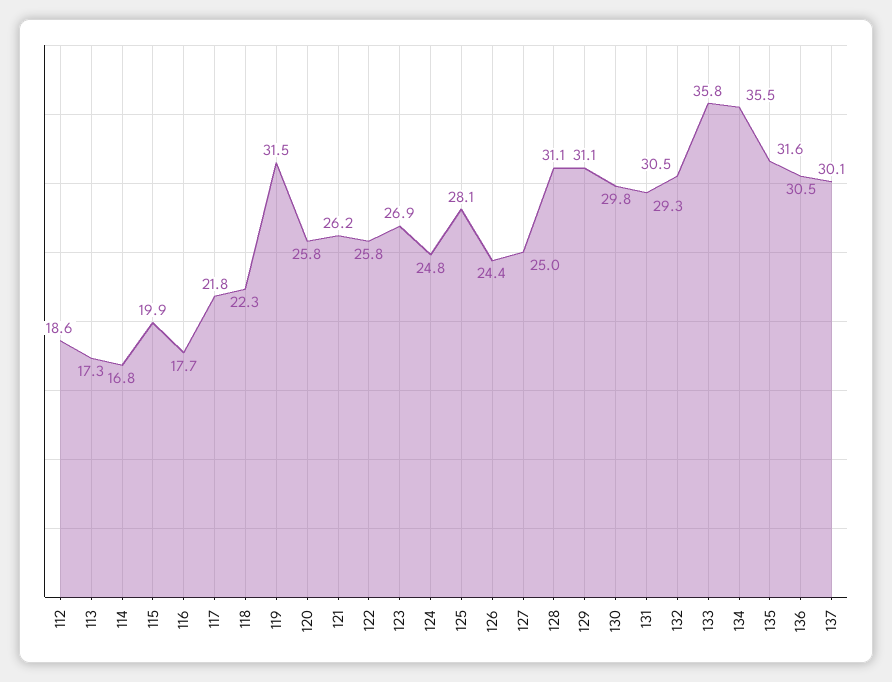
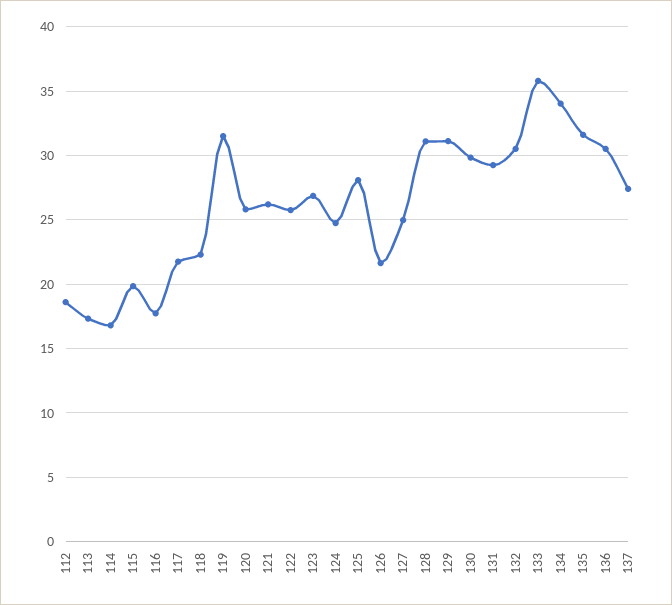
  {
    "112": 18.6,
    "113": 17.3,
    "114": 16.8,
    "115": 19.9,
    "116": 17.7,
    "117": 21.8,
    "118": 22.3,
    "119": 31.5,
    "120": 25.8,
    "121": 26.2,
    "122": 25.8,
    "123": 26.9,
    "124": 24.8,
    "125": 28.1,
-   "126": 24.4,
+   "126": 21.5,
    "127": 25,
    "128": 31.1,
    "129": 31.1,
    "130": 29.8,
    "131": 29.3,
    "132": 30.5,
    "133": 35.8,
-   "134": 35.5,
+   "134": 34,
    "135": 31.6,
    "136": 30.5,
-   "137": 30.1
+   "137": 27.5
  }

